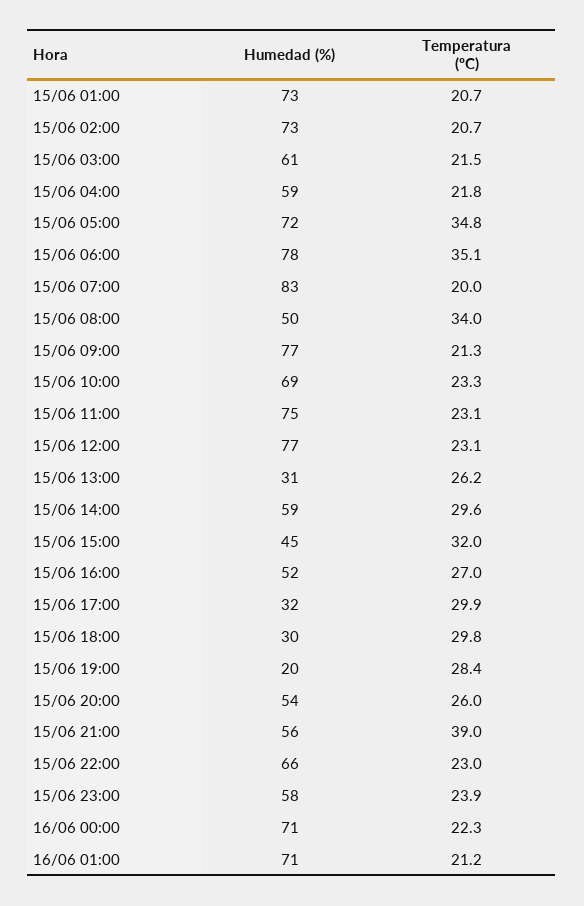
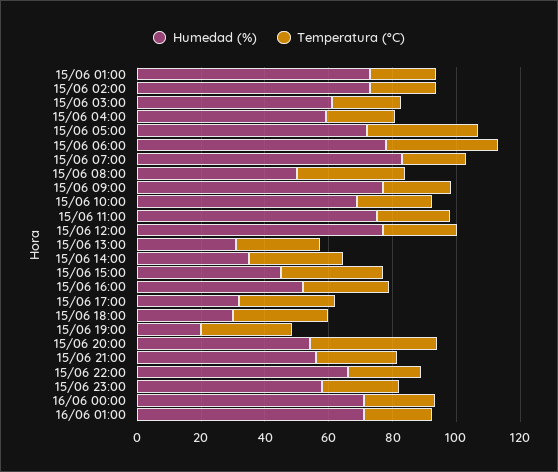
  {
    "Humedad (%)": {
      "15/06 01:00": 73,
      "15/06 02:00": 73,
      "15/06 03:00": 61,
      "15/06 04:00": 59,
      "15/06 05:00": 72,
      "15/06 06:00": 78,
      "15/06 07:00": 83,
      "15/06 08:00": 50,
      "15/06 09:00": 77,
      "15/06 10:00": 69,
      "15/06 11:00": 75,
      "15/06 12:00": 77,
      "15/06 13:00": 31,
-     "15/06 14:00": 59,
+     "15/06 14:00": 35,
      "15/06 15:00": 45,
      "15/06 16:00": 52,
      "15/06 17:00": 32,
      "15/06 18:00": 30,
      "15/06 19:00": 20,
      "15/06 20:00": 54,
      "15/06 21:00": 56,
      "15/06 22:00": 66,
      "15/06 23:00": 58,
      "16/06 00:00": 71,
      "16/06 01:00": 71
    },
    "Temperatura (ºC)": {
      "15/06 01:00": 20.7,
      "15/06 02:00": 20.7,
      "15/06 03:00": 21.5,
      "15/06 04:00": 21.8,
      "15/06 05:00": 34.8,
      "15/06 06:00": 35.1,
      "15/06 07:00": 20,
      "15/06 08:00": 34,
      "15/06 09:00": 21.3,
      "15/06 10:00": 23.3,
      "15/06 11:00": 23.1,
      "15/06 12:00": 23.1,
      "15/06 13:00": 26.2,
      "15/06 14:00": 29.6,
      "15/06 15:00": 32,
      "15/06 16:00": 27,
      "15/06 17:00": 29.9,
      "15/06 18:00": 29.8,
      "15/06 19:00": 28.4,
-     "15/06 20:00": 26,
+     "15/06 20:00": 40,
-     "15/06 21:00": 39,
+     "15/06 21:00": 25,
      "15/06 22:00": 23,
      "15/06 23:00": 23.9,
      "16/06 00:00": 22.3,
      "16/06 01:00": 21.2
    }
  }

